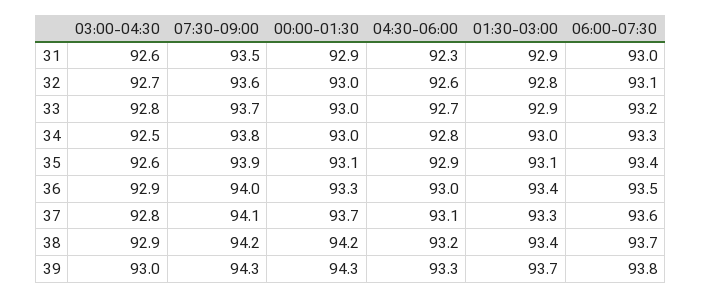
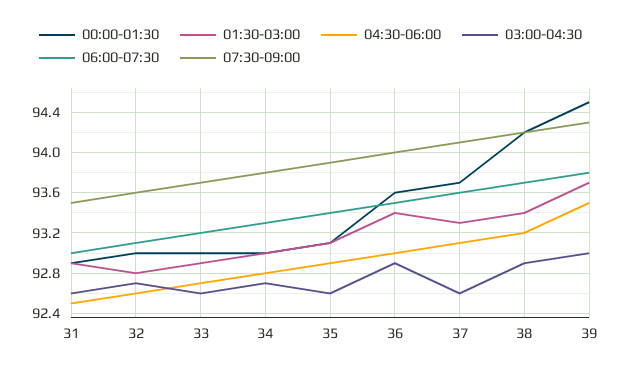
  {
    "03:00-04:30": {
      "31": 92.6,
      "32": 92.7,
-     "33": 92.8,
+     "33": 92.6,
-     "34": 92.5,
+     "34": 92.7,
      "35": 92.6,
      "36": 92.9,
-     "37": 92.8,
+     "37": 92.6,
      "38": 92.9,
      "39": 93
    },
    "07:30-09:00": {
      "31": 93.5,
      "32": 93.6,
      "33": 93.7,
      "34": 93.8,
      "35": 93.9,
      "36": 94,
      "37": 94.1,
      "38": 94.2,
      "39": 94.3
    },
    "00:00-01:30": {
      "31": 92.9,
      "32": 93,
      "33": 93,
      "34": 93,
      "35": 93.1,
-     "36": 93.3,
+     "36": 93.6,
      "37": 93.7,
      "38": 94.2,
-     "39": 94.3
+     "39": 94.5
    },
    "04:30-06:00": {
-     "31": 92.3,
+     "31": 92.5,
      "32": 92.6,
      "33": 92.7,
      "34": 92.8,
      "35": 92.9,
      "36": 93,
      "37": 93.1,
      "38": 93.2,
-     "39": 93.3
+     "39": 93.5
    },
    "01:30-03:00": {
      "31": 92.9,
      "32": 92.8,
      "33": 92.9,
      "34": 93,
      "35": 93.1,
      "36": 93.4,
      "37": 93.3,
      "38": 93.4,
      "39": 93.7
    },
    "06:00-07:30": {
      "31": 93,
      "32": 93.1,
      "33": 93.2,
      "34": 93.3,
      "35": 93.4,
      "36": 93.5,
      "37": 93.6,
      "38": 93.7,
      "39": 93.8
    }
  }

